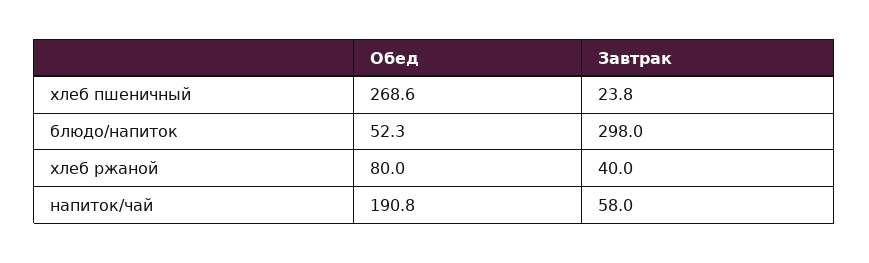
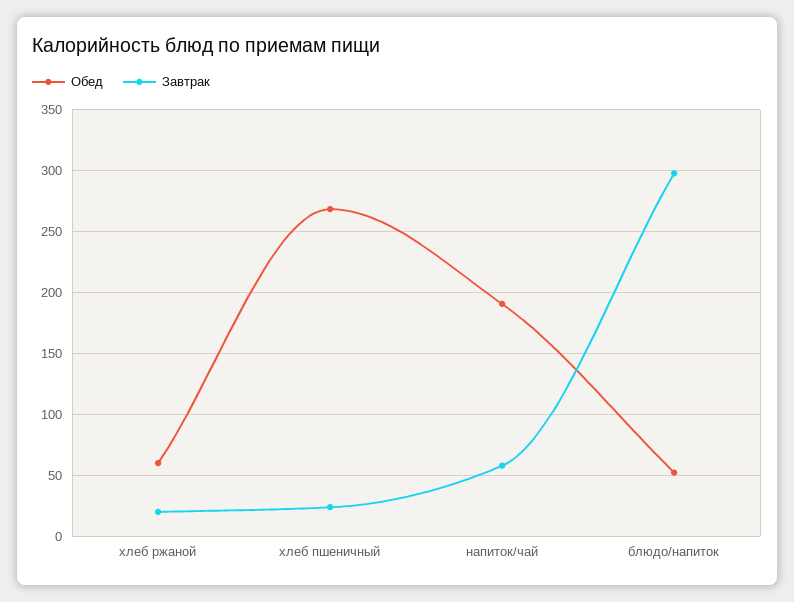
  {
    "Обед": {
      "хлеб пшеничный": 268.6,
      "блюдо/напиток": 52.3,
-     "хлеб ржаной": 80,
+     "хлеб ржаной": 60,
      "напиток/чай": 190.8
    },
    "Завтрак": {
      "хлеб пшеничный": 23.8,
      "блюдо/напиток": 298,
-     "хлеб ржаной": 40,
+     "хлеб ржаной": 20,
      "напиток/чай": 58
    }
  }

